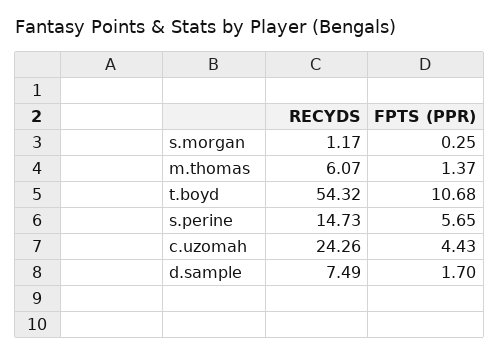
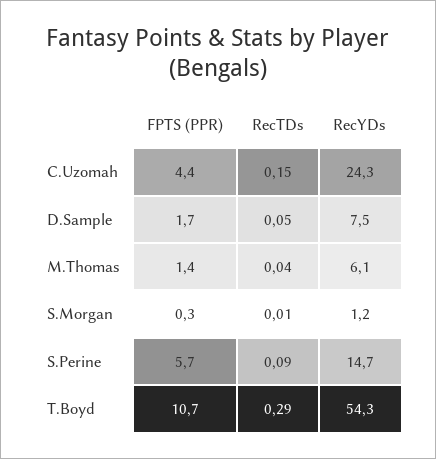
  {
    "RECYDS": {
      "s.morgan": 1.17,
      "m.thomas": 6.07,
      "t.boyd": 54.32,
      "s.perine": 14.73,
      "c.uzomah": 24.26,
      "d.sample": 7.49
    },
    "FPTS (PPR)": {
      "s.morgan": 0.25,
      "m.thomas": 1.37,
      "t.boyd": 10.68,
      "s.perine": 5.65,
      "c.uzomah": 4.43,
      "d.sample": 1.7
-   }
+   },
+   "RecTDs": {
+     "c.uzomah": 0.15,
+     "d.sample": 0.05,
+     "m.thomas": 0.04,
+     "s.morgan": 0.01,
+     "s.perine": 0.09,
+     "t.boyd": 0.29
+   }
  }

